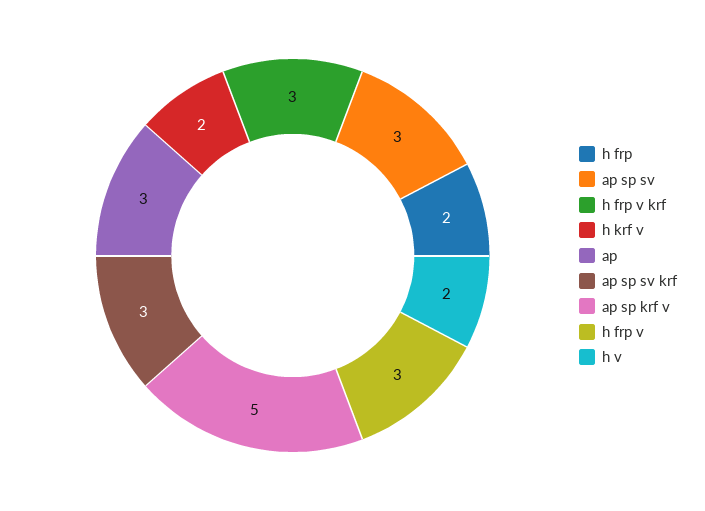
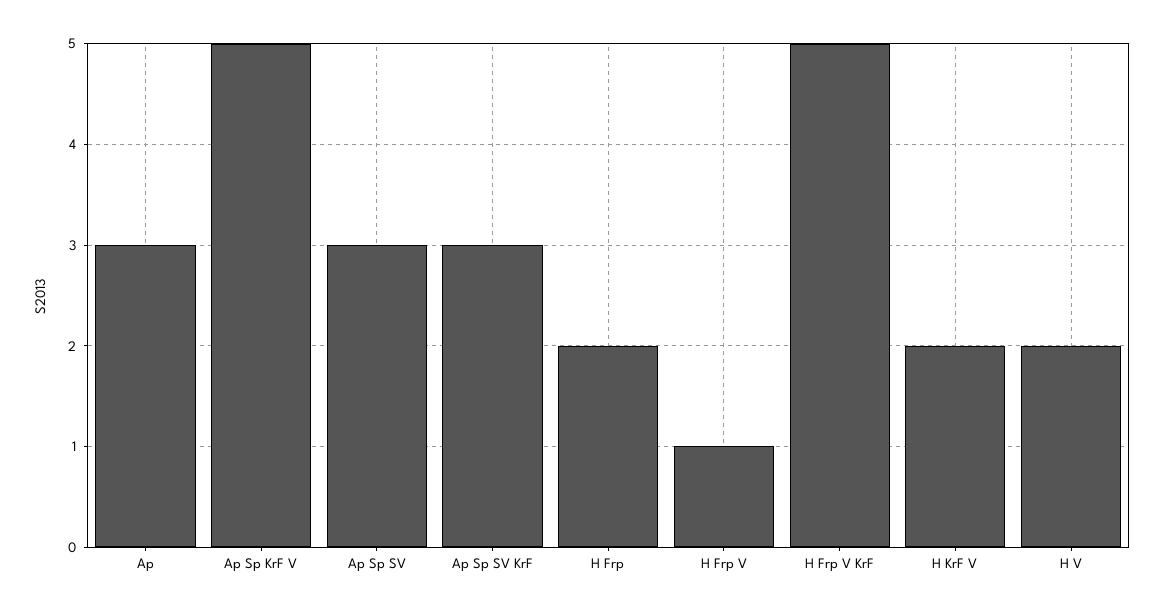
  {
    "h frp": 2,
    "ap sp sv": 3,
-   "h frp v krf": 3,
+   "h frp v krf": 5,
    "h krf v": 2,
    "ap": 3,
    "ap sp sv krf": 3,
    "ap sp krf v": 5,
-   "h frp v": 3,
+   "h frp v": 1,
    "h v": 2
  }

